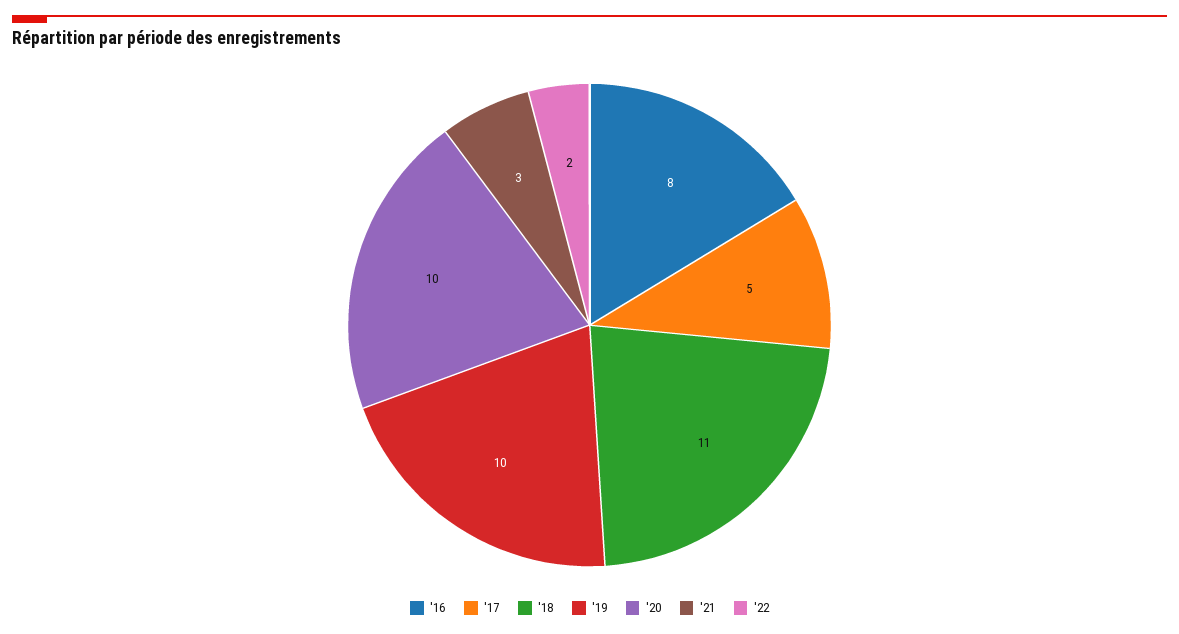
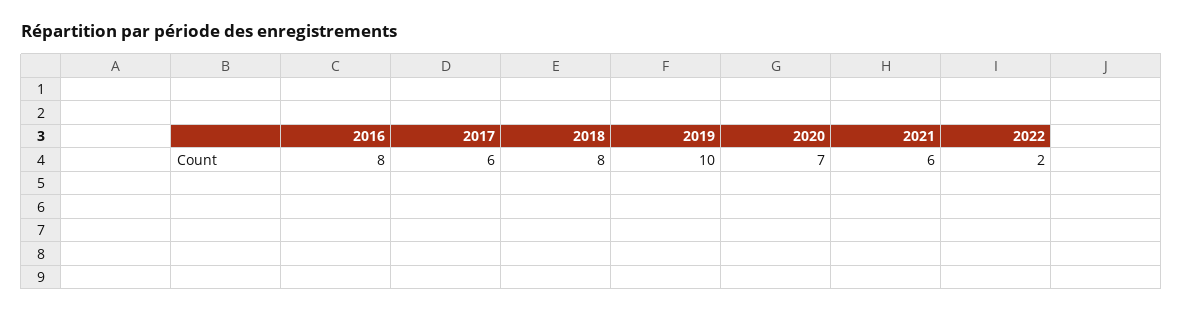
  {
    "'16": 8,
-   "'17": 5,
+   "'17": 6,
-   "'18": 11,
+   "'18": 8,
    "'19": 10,
-   "'20": 10,
+   "'20": 7,
-   "'21": 3,
+   "'21": 6,
    "'22": 2
  }

